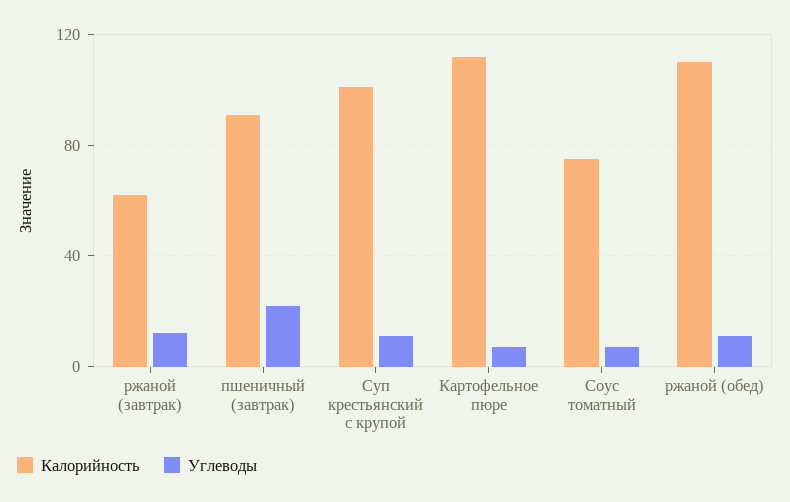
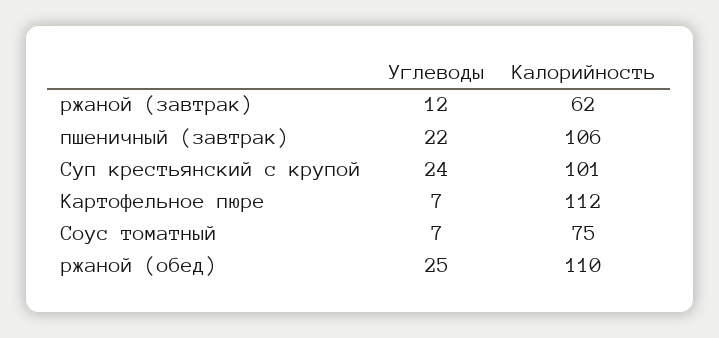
  {
    "Калорийность": {
      "ржаной (завтрак)": 62,
-     "пшеничный (завтрак)": 90,
+     "пшеничный (завтрак)": 106,
      "Суп крестьянский с крупой": 101,
      "Картофельное пюре": 112,
      "Соус томатный": 75,
      "ржаной (обед)": 110
    },
    "Углеводы": {
      "ржаной (завтрак)": 12,
      "пшеничный (завтрак)": 22,
-     "Суп крестьянский с крупой": 10,
+     "Суп крестьянский с крупой": 24,
      "Картофельное пюре": 7,
      "Соус томатный": 7,
-     "ржаной (обед)": 10
+     "ржаной (обед)": 25
    }
  }

